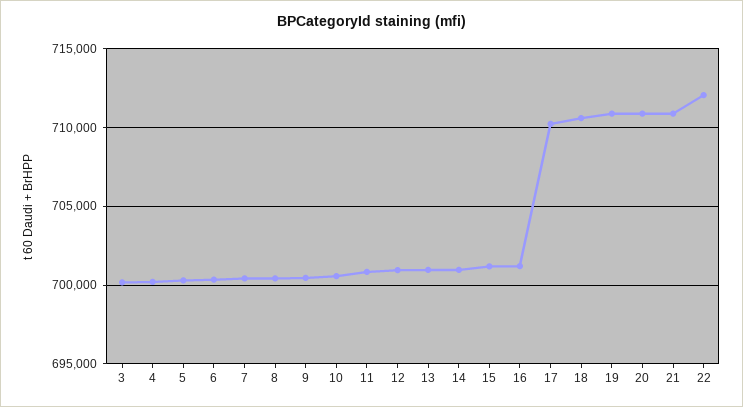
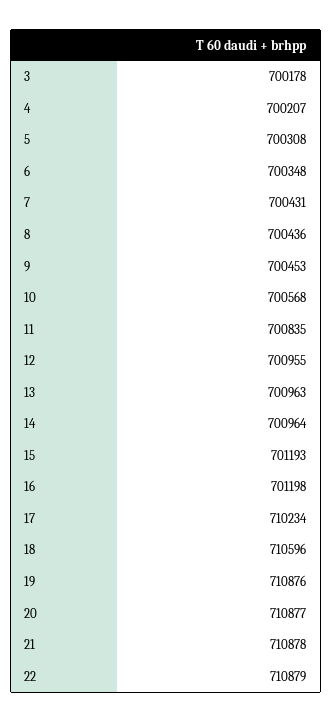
  {
    "3": 700178,
    "4": 700207,
    "5": 700308,
    "6": 700348,
    "7": 700431,
    "8": 700436,
    "9": 700453,
    "10": 700568,
    "11": 700835,
    "12": 700955,
    "13": 700963,
    "14": 700964,
    "15": 701193,
    "16": 701198,
    "17": 710234,
    "18": 710596,
    "19": 710876,
    "20": 710877,
    "21": 710878,
-   "22": 712000
+   "22": 710879
  }

